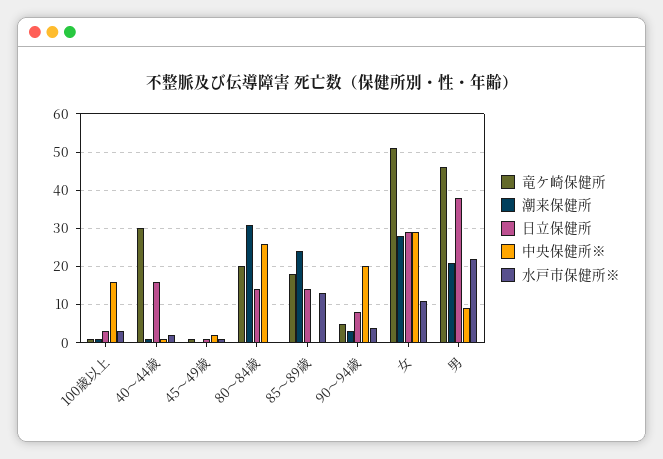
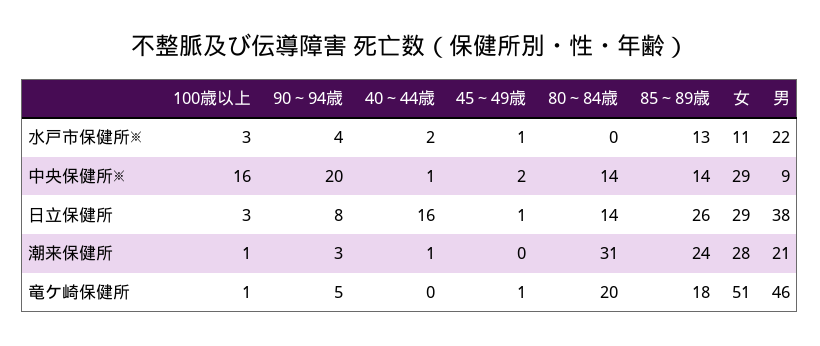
  {
    "竜ケ崎保健所": {
      "100歳以上": 1,
-     "40～44歳": 30,
+     "40～44歳": 0,
      "45～49歳": 1,
      "80～84歳": 20,
      "85～89歳": 18,
      "90～94歳": 5,
      "女": 51,
      "男": 46
    },
    "潮来保健所": {
      "100歳以上": 1,
      "40～44歳": 1,
      "45～49歳": 0,
      "80～84歳": 31,
      "85～89歳": 24,
      "90～94歳": 3,
      "女": 28,
      "男": 21
    },
    "日立保健所": {
      "100歳以上": 3,
      "40～44歳": 16,
      "45～49歳": 1,
      "80～84歳": 14,
-     "85～89歳": 15,
+     "85～89歳": 26,
      "90～94歳": 8,
      "女": 29,
      "男": 38
    },
    "中央保健所※": {
      "100歳以上": 16,
      "40～44歳": 1,
      "45～49歳": 2,
-     "80～84歳": 25,
+     "80～84歳": 14,
-     "85～89歳": 0,
+     "85～89歳": 14,
      "90～94歳": 20,
      "女": 29,
      "男": 9
    },
    "水戸市保健所※": {
      "100歳以上": 3,
      "40～44歳": 2,
      "45～49歳": 1,
      "80～84歳": 0,
      "85～89歳": 13,
      "90～94歳": 4,
      "女": 11,
      "男": 22
    }
  }

